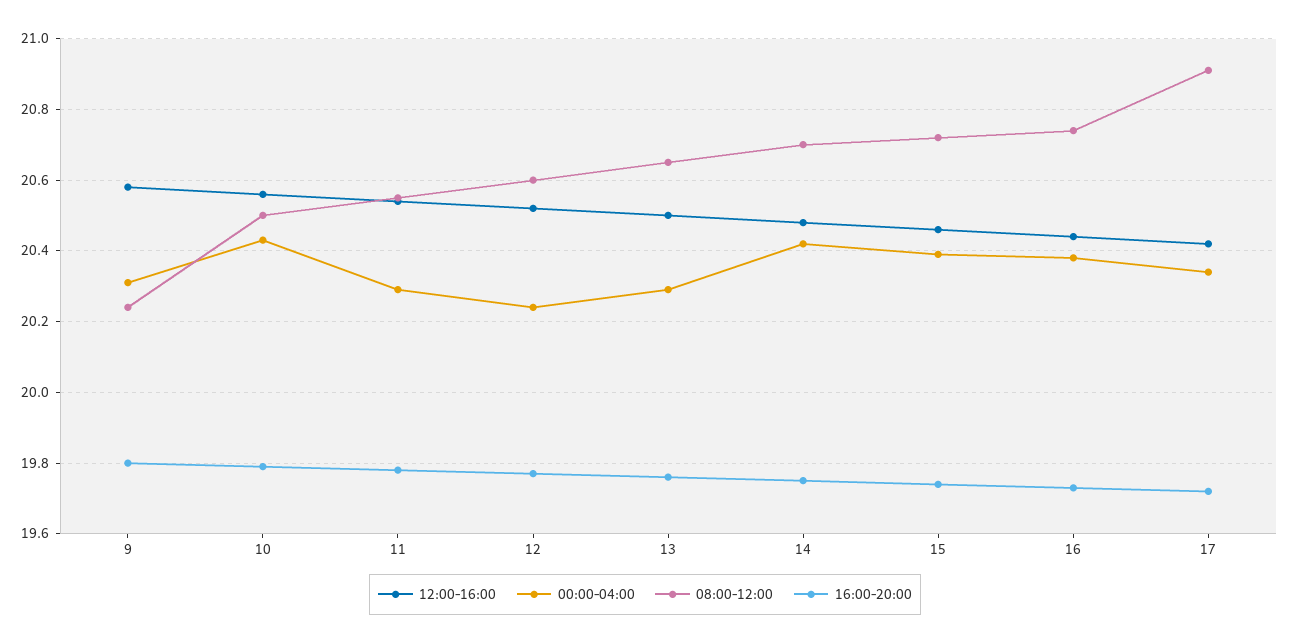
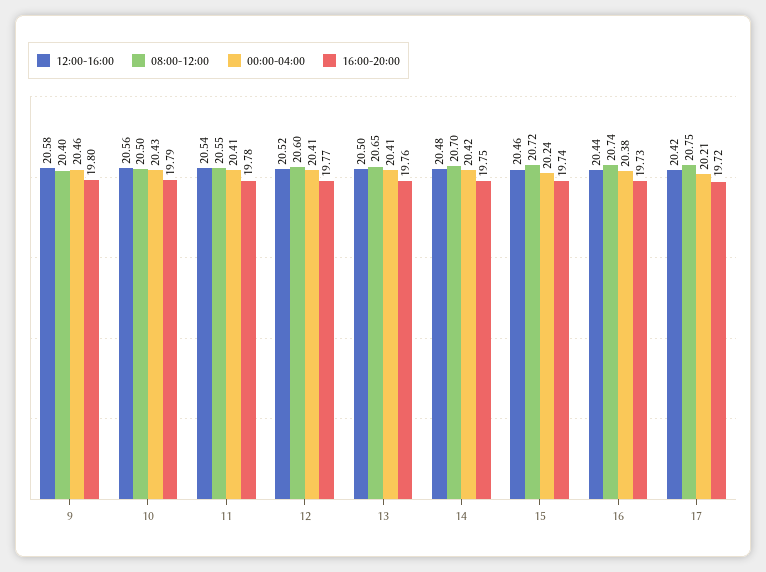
  {
    "12:00-16:00": {
      "9": 20.58,
      "10": 20.56,
      "11": 20.54,
      "12": 20.52,
      "13": 20.5,
      "14": 20.48,
      "15": 20.46,
      "16": 20.44,
      "17": 20.42
    },
    "00:00-04:00": {
-     "9": 20.3,
+     "9": 20.46,
      "10": 20.43,
-     "11": 20.3,
+     "11": 20.41,
-     "12": 20.25,
+     "12": 20.41,
-     "13": 20.3,
+     "13": 20.41,
      "14": 20.42,
-     "15": 20.4,
+     "15": 20.24,
      "16": 20.38,
-     "17": 20.35
+     "17": 20.21
    },
    "08:00-12:00": {
-     "9": 20.25,
+     "9": 20.4,
      "10": 20.5,
      "11": 20.55,
      "12": 20.6,
      "13": 20.65,
      "14": 20.7,
      "15": 20.72,
      "16": 20.74,
-     "17": 20.9
+     "17": 20.75
    },
    "16:00-20:00": {
      "9": 19.8,
      "10": 19.79,
      "11": 19.78,
      "12": 19.77,
      "13": 19.76,
      "14": 19.75,
      "15": 19.74,
      "16": 19.73,
      "17": 19.72
    }
  }

